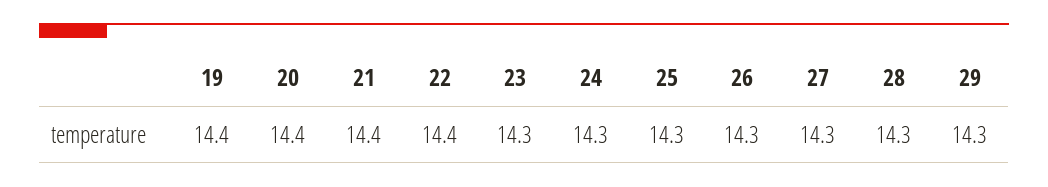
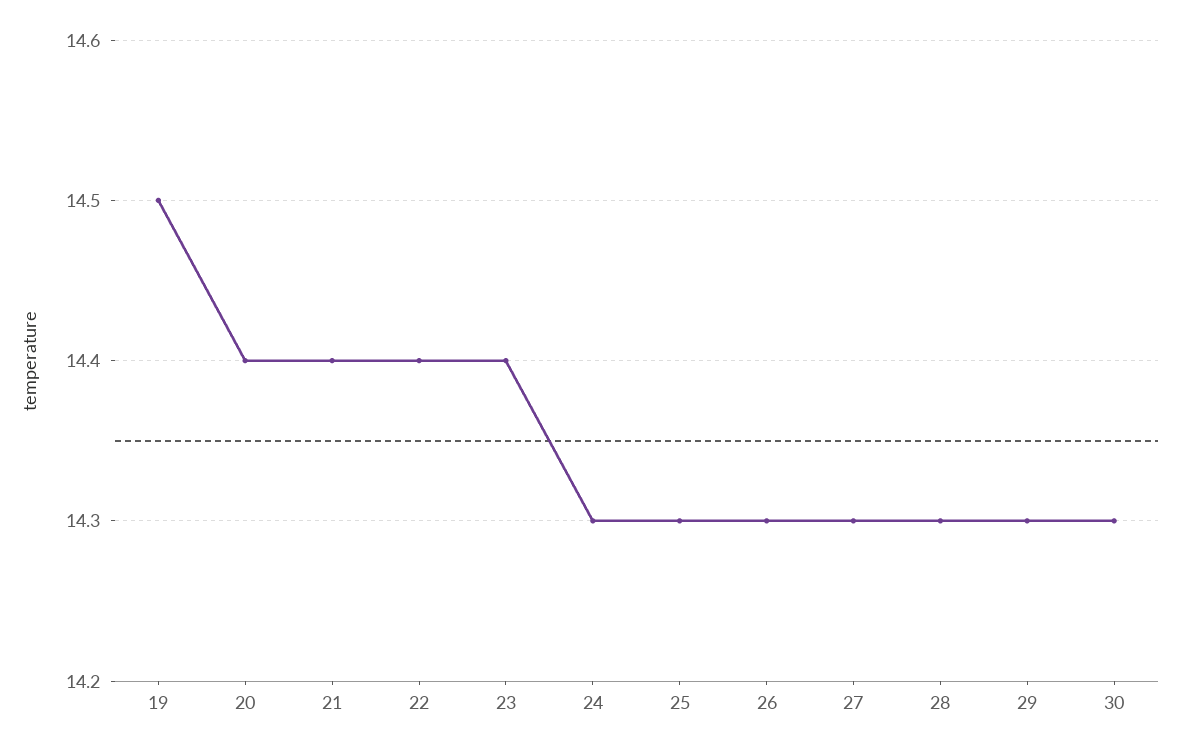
  {
-   "19": 14.4,
+   "19": 14.5,
    "20": 14.4,
    "21": 14.4,
    "22": 14.4,
-   "23": 14.3,
+   "23": 14.4,
    "24": 14.3,
    "25": 14.3,
    "26": 14.3,
    "27": 14.3,
    "28": 14.3,
-   "29": 14.3
+   "29": 14.3,
+   "30": 14.3
  }

